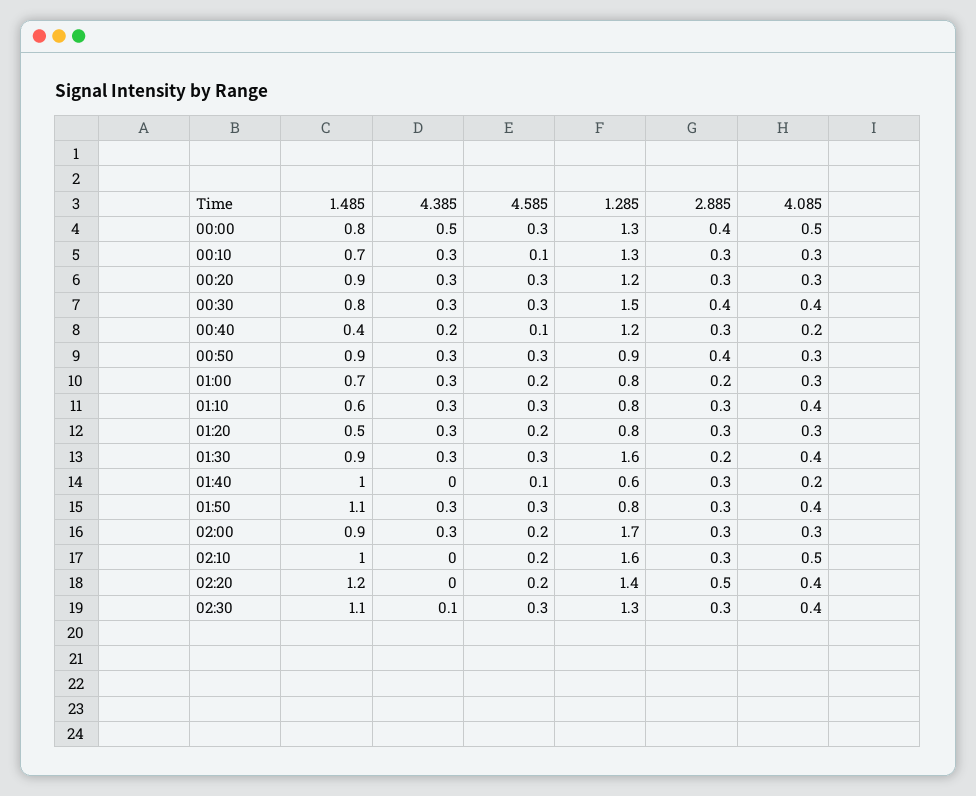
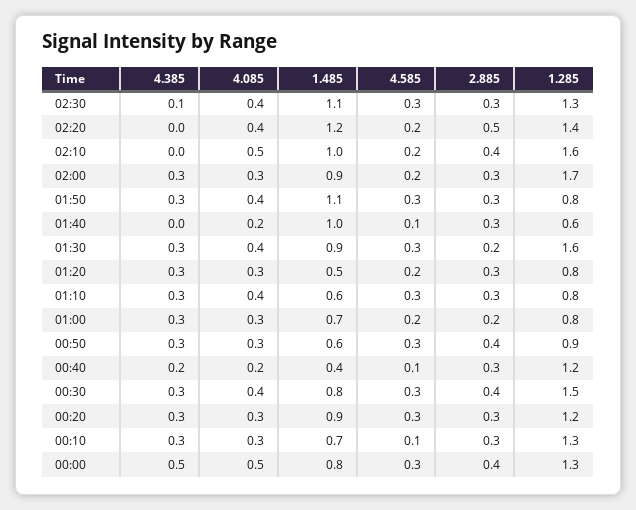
  {
    "1.485": {
      "00:00": 0.8,
      "00:10": 0.7,
      "00:20": 0.9,
      "00:30": 0.8,
      "00:40": 0.4,
-     "00:50": 0.9,
+     "00:50": 0.6,
      "01:00": 0.7,
      "01:10": 0.6,
      "01:20": 0.5,
      "01:30": 0.9,
      "01:40": 1,
      "01:50": 1.1,
      "02:00": 0.9,
      "02:10": 1,
      "02:20": 1.2,
      "02:30": 1.1
    },
    "4.385": {
      "00:00": 0.5,
      "00:10": 0.3,
      "00:20": 0.3,
      "00:30": 0.3,
      "00:40": 0.2,
      "00:50": 0.3,
      "01:00": 0.3,
      "01:10": 0.3,
      "01:20": 0.3,
      "01:30": 0.3,
      "01:40": 0,
      "01:50": 0.3,
      "02:00": 0.3,
      "02:10": 0,
      "02:20": 0,
      "02:30": 0.1
    },
    "4.585": {
      "00:00": 0.3,
      "00:10": 0.1,
      "00:20": 0.3,
      "00:30": 0.3,
      "00:40": 0.1,
      "00:50": 0.3,
      "01:00": 0.2,
      "01:10": 0.3,
      "01:20": 0.2,
      "01:30": 0.3,
      "01:40": 0.1,
      "01:50": 0.3,
      "02:00": 0.2,
      "02:10": 0.2,
      "02:20": 0.2,
      "02:30": 0.3
    },
    "1.285": {
      "00:00": 1.3,
      "00:10": 1.3,
      "00:20": 1.2,
      "00:30": 1.5,
      "00:40": 1.2,
      "00:50": 0.9,
      "01:00": 0.8,
      "01:10": 0.8,
      "01:20": 0.8,
      "01:30": 1.6,
      "01:40": 0.6,
      "01:50": 0.8,
      "02:00": 1.7,
      "02:10": 1.6,
      "02:20": 1.4,
      "02:30": 1.3
    },
    "2.885": {
      "00:00": 0.4,
      "00:10": 0.3,
      "00:20": 0.3,
      "00:30": 0.4,
      "00:40": 0.3,
      "00:50": 0.4,
      "01:00": 0.2,
      "01:10": 0.3,
      "01:20": 0.3,
      "01:30": 0.2,
      "01:40": 0.3,
      "01:50": 0.3,
      "02:00": 0.3,
-     "02:10": 0.3,
+     "02:10": 0.4,
      "02:20": 0.5,
      "02:30": 0.3
    },
    "4.085": {
      "00:00": 0.5,
      "00:10": 0.3,
      "00:20": 0.3,
      "00:30": 0.4,
      "00:40": 0.2,
      "00:50": 0.3,
      "01:00": 0.3,
      "01:10": 0.4,
      "01:20": 0.3,
      "01:30": 0.4,
      "01:40": 0.2,
      "01:50": 0.4,
      "02:00": 0.3,
      "02:10": 0.5,
      "02:20": 0.4,
      "02:30": 0.4
    }
  }

